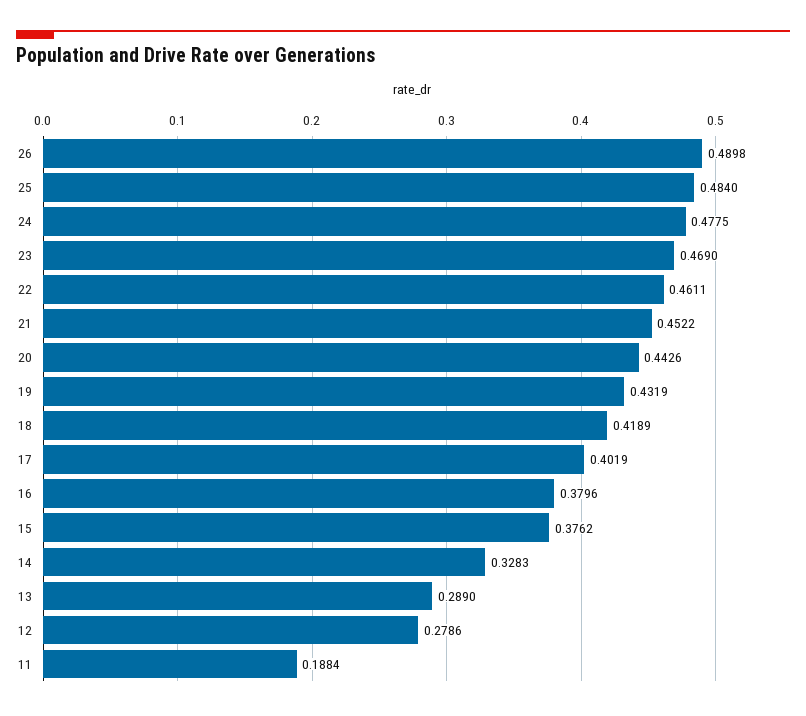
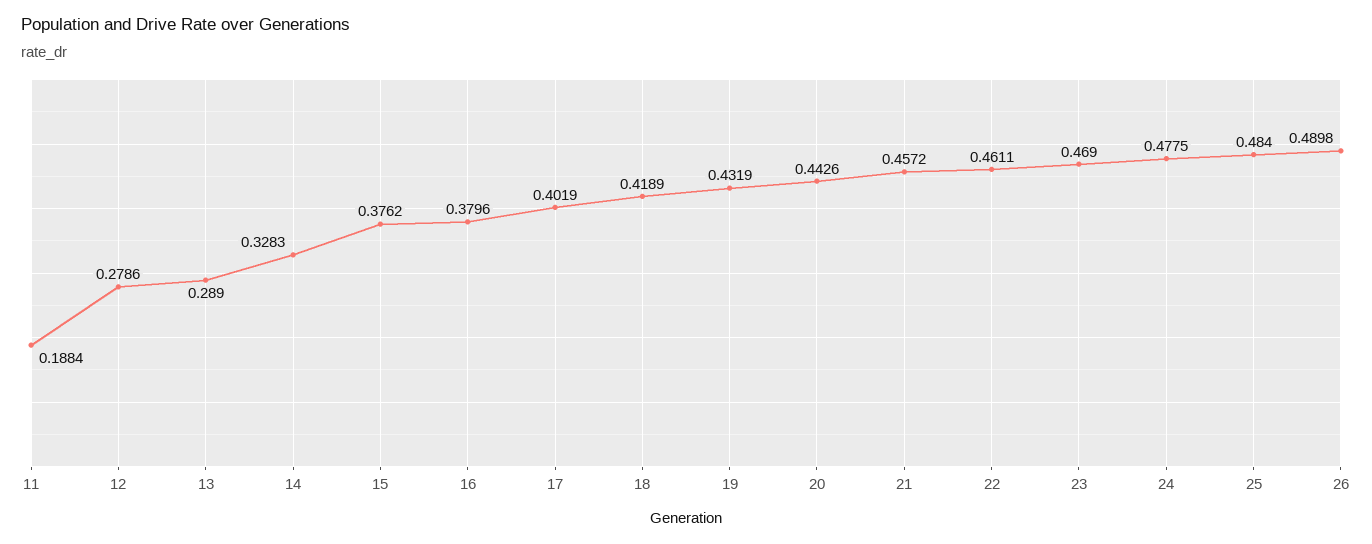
  {
    "26": 0.4898,
    "25": 0.484,
    "24": 0.4775,
    "23": 0.469,
    "22": 0.4611,
-   "21": 0.4522,
+   "21": 0.4572,
    "20": 0.4426,
    "19": 0.4319,
    "18": 0.4189,
    "17": 0.4019,
    "16": 0.3796,
    "15": 0.3762,
    "14": 0.3283,
    "13": 0.289,
    "12": 0.2786,
    "11": 0.1884
  }

